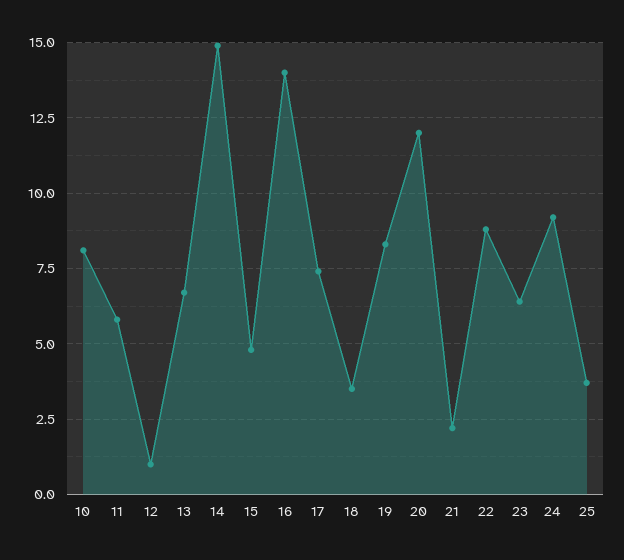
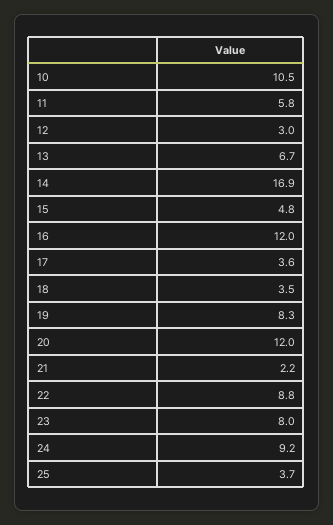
  {
-   "10": 8,
+   "10": 10.5,
    "11": 5.8,
-   "12": 1,
+   "12": 3,
    "13": 6.7,
-   "14": 15,
+   "14": 16.9,
    "15": 4.8,
-   "16": 14,
+   "16": 12,
-   "17": 7.5,
+   "17": 3.6,
    "18": 3.5,
    "19": 8.3,
    "20": 12,
    "21": 2.2,
    "22": 8.8,
-   "23": 6.5,
+   "23": 8,
    "24": 9.2,
    "25": 3.7
  }

